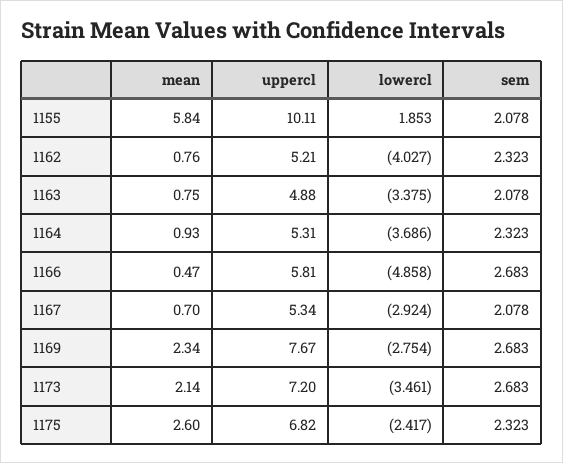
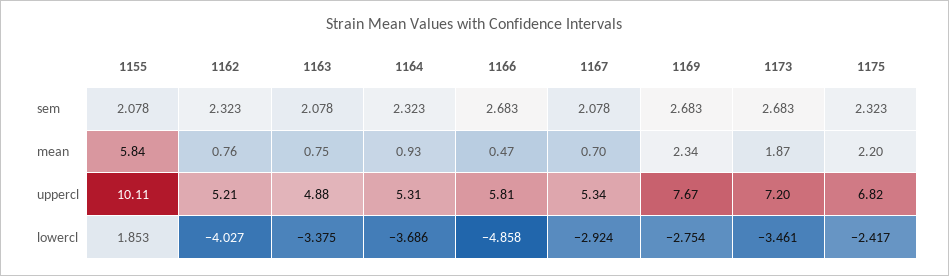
  {
    "mean": {
      "1155": 5.84,
      "1162": 0.76,
      "1163": 0.75,
      "1164": 0.93,
      "1166": 0.47,
      "1167": 0.7,
      "1169": 2.34,
-     "1173": 2.14,
+     "1173": 1.87,
-     "1175": 2.6
+     "1175": 2.2
    },
    "uppercl": {
      "1155": 10.11,
      "1162": 5.21,
      "1163": 4.88,
      "1164": 5.31,
      "1166": 5.81,
      "1167": 5.34,
      "1169": 7.67,
      "1173": 7.2,
      "1175": 6.82
    },
    "lowercl": {
      "1155": 1.853,
      "1162": -4.027,
      "1163": -3.375,
      "1164": -3.686,
      "1166": -4.858,
      "1167": -2.924,
      "1169": -2.754,
      "1173": -3.461,
      "1175": -2.417
    },
    "sem": {
      "1155": 2.078,
      "1162": 2.323,
      "1163": 2.078,
      "1164": 2.323,
      "1166": 2.683,
      "1167": 2.078,
      "1169": 2.683,
      "1173": 2.683,
      "1175": 2.323
    }
  }

